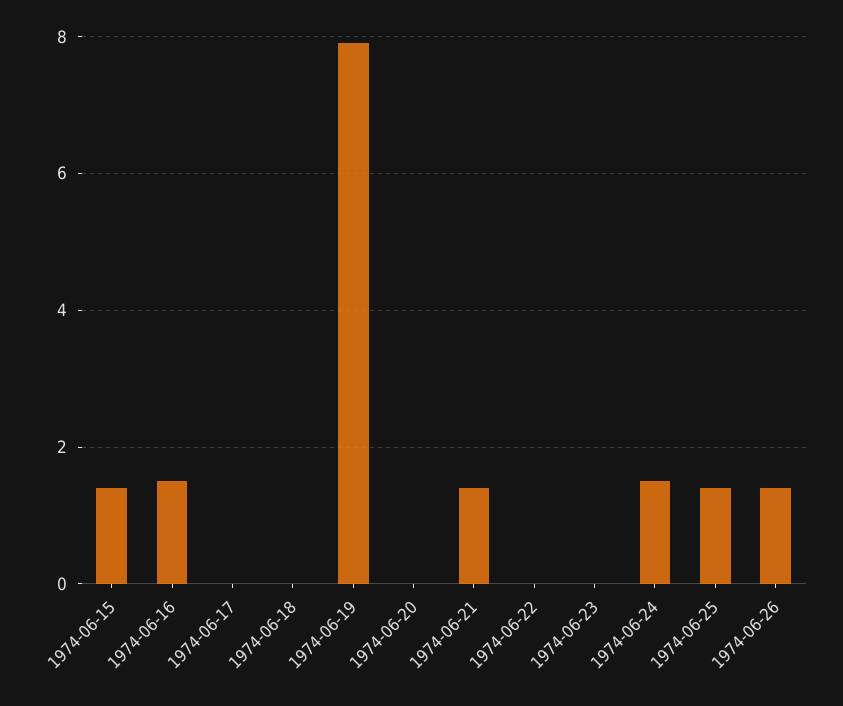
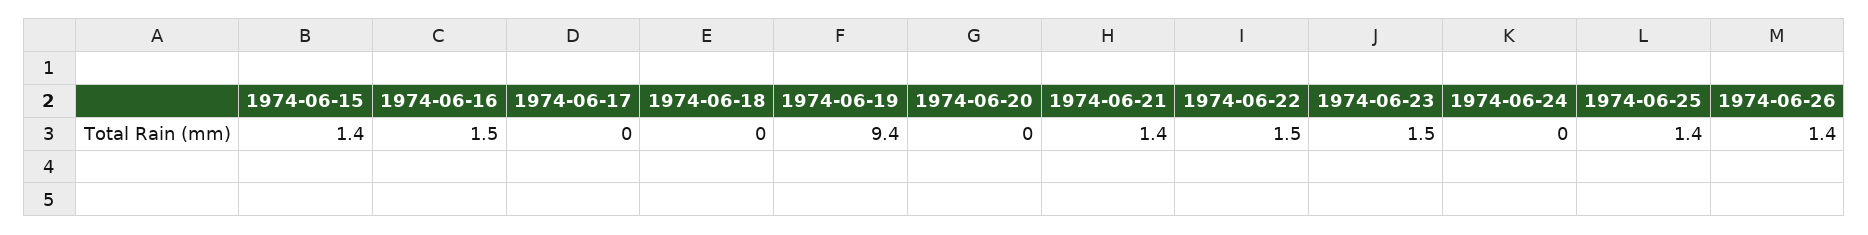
  {
    "1974-06-15": 1.4,
    "1974-06-16": 1.5,
    "1974-06-17": 0,
    "1974-06-18": 0,
-   "1974-06-19": 8,
+   "1974-06-19": 9.4,
    "1974-06-20": 0,
    "1974-06-21": 1.4,
-   "1974-06-22": 0,
+   "1974-06-22": 1.5,
-   "1974-06-23": 0,
+   "1974-06-23": 1.5,
-   "1974-06-24": 1.5,
+   "1974-06-24": 0,
    "1974-06-25": 1.4,
    "1974-06-26": 1.4
  }

